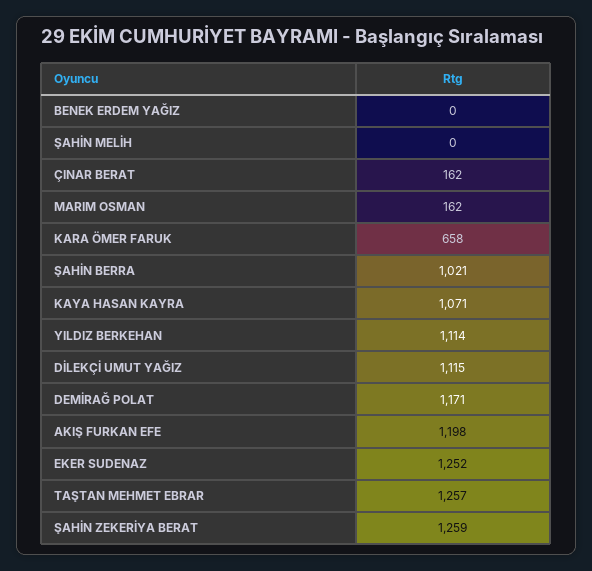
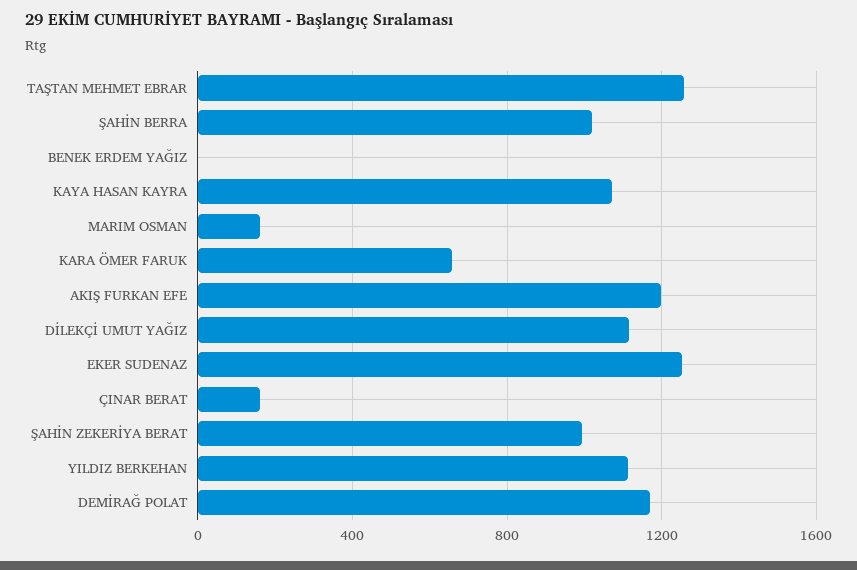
  {
    "BENEK ERDEM YAĞIZ": 0,
-   "ŞAHİN MELİH": 0,
    "ÇINAR BERAT": 162,
    "MARIM OSMAN": 162,
    "KARA ÖMER FARUK": 658,
    "ŞAHİN BERRA": 1021,
    "KAYA HASAN KAYRA": 1071,
    "YILDIZ BERKEHAN": 1114,
    "DİLEKÇİ UMUT YAĞIZ": 1115,
    "DEMİRAĞ POLAT": 1171,
    "AKIŞ FURKAN EFE": 1198,
    "EKER SUDENAZ": 1252,
    "TAŞTAN MEHMET EBRAR": 1257,
-   "ŞAHİN ZEKERİYA BERAT": 1259
+   "ŞAHİN ZEKERİYA BERAT": 1000
  }

